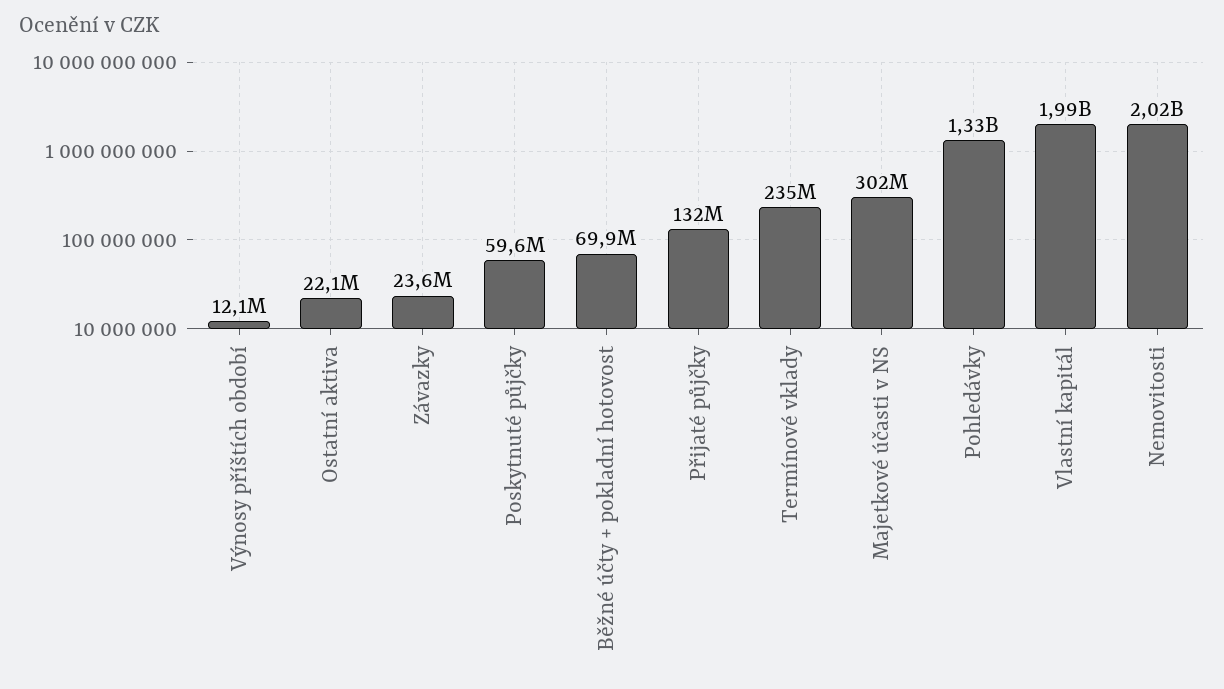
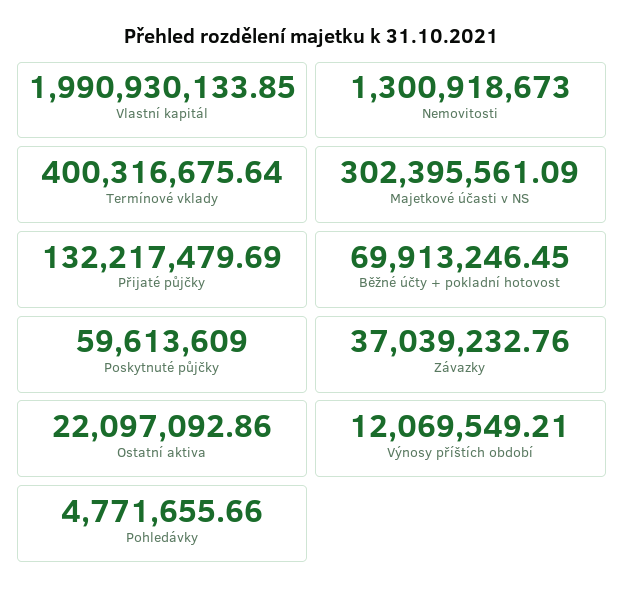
  {
    "Výnosy příštích období": 12069549.21,
    "Ostatní aktiva": 22097092.86,
-   "Závazky": 23600000,
+   "Závazky": 37039232.76,
    "Poskytnuté půjčky": 59613609,
    "Běžné účty + pokladní hotovost": 69913246.45,
    "Přijaté půjčky": 132217479.69,
-   "Termínové vklady": 235000000,
+   "Termínové vklady": 400316675.64,
    "Majetkové účasti v NS": 302395561.09,
-   "Pohledávky": 1330000000,
+   "Pohledávky": 4771655.66,
    "Vlastní kapitál": 1990930133.85,
-   "Nemovitosti": 2020000000
+   "Nemovitosti": 1300918673
  }

